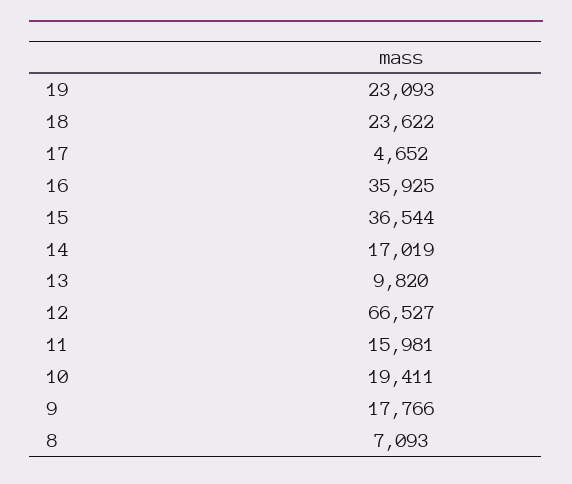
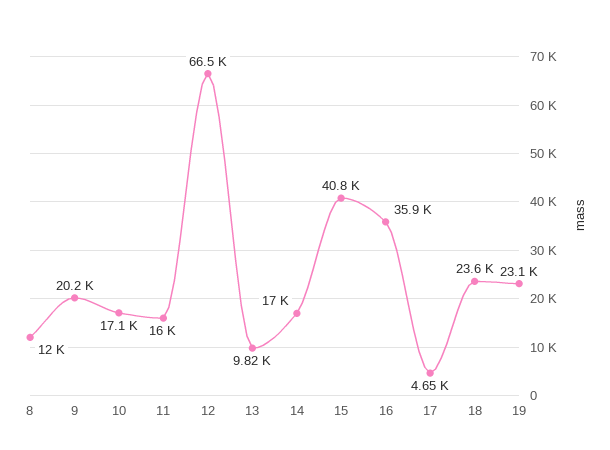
  {
    "19": 23093,
    "18": 23622,
    "17": 4652,
    "16": 35925,
-   "15": 36544,
+   "15": 40800,
    "14": 17019,
    "13": 9820,
    "12": 66527,
    "11": 15981,
-   "10": 19411,
+   "10": 17100,
-   "9": 17766,
+   "9": 20200,
-   "8": 7093
+   "8": 12000
  }

